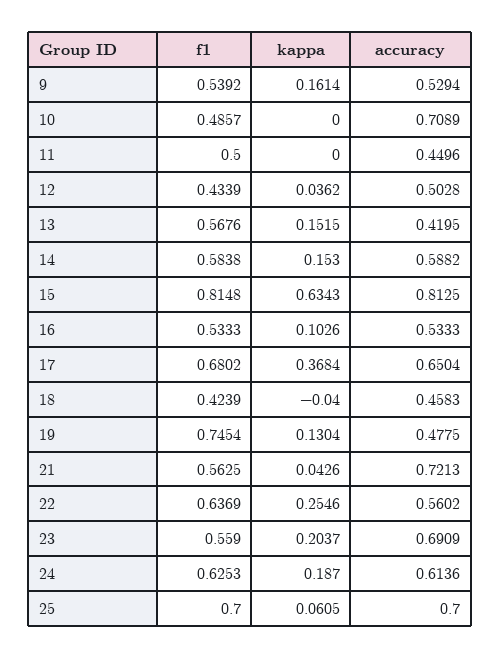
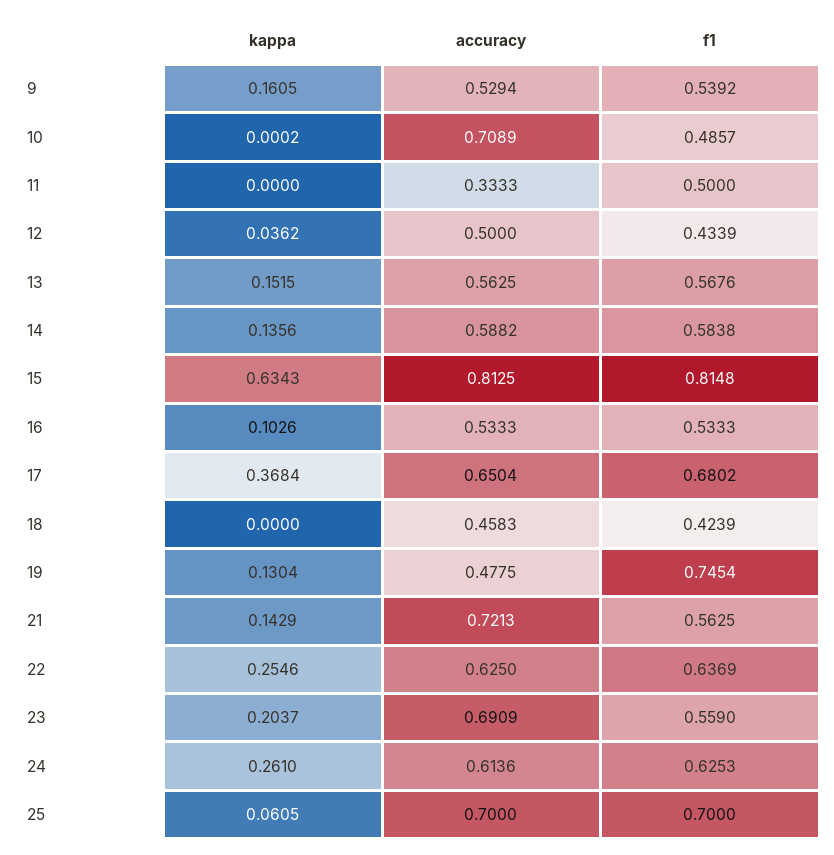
  {
    "f1": {
      "9": 0.5392,
      "10": 0.4857,
      "11": 0.5,
      "12": 0.4339,
      "13": 0.5676,
      "14": 0.5838,
      "15": 0.8148,
      "16": 0.5333,
      "17": 0.6802,
      "18": 0.4239,
      "19": 0.7454,
      "21": 0.5625,
      "22": 0.6369,
      "23": 0.559,
      "24": 0.6253,
      "25": 0.7
    },
    "kappa": {
-     "9": 0.1614,
+     "9": 0.1605,
-     "10": 0,
+     "10": 0.0002,
      "11": 0,
      "12": 0.0362,
      "13": 0.1515,
-     "14": 0.153,
+     "14": 0.1356,
      "15": 0.6343,
      "16": 0.1026,
      "17": 0.3684,
-     "18": -0.04,
+     "18": 0,
      "19": 0.1304,
-     "21": 0.0426,
+     "21": 0.1429,
      "22": 0.2546,
      "23": 0.2037,
-     "24": 0.187,
+     "24": 0.261,
      "25": 0.0605
    },
    "accuracy": {
      "9": 0.5294,
      "10": 0.7089,
-     "11": 0.4496,
+     "11": 0.3333,
-     "12": 0.5028,
+     "12": 0.5,
-     "13": 0.4195,
+     "13": 0.5625,
      "14": 0.5882,
      "15": 0.8125,
      "16": 0.5333,
      "17": 0.6504,
      "18": 0.4583,
      "19": 0.4775,
      "21": 0.7213,
-     "22": 0.5602,
+     "22": 0.625,
      "23": 0.6909,
      "24": 0.6136,
      "25": 0.7
    }
  }

